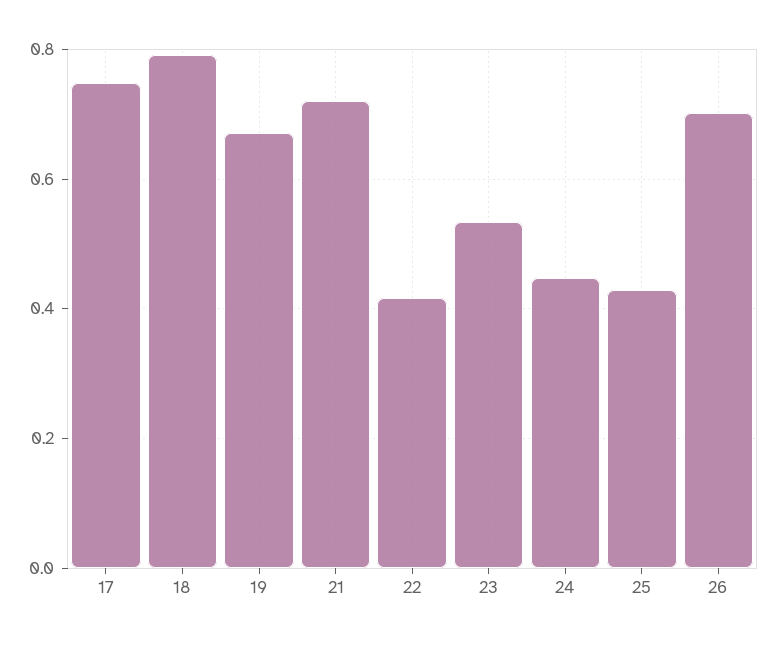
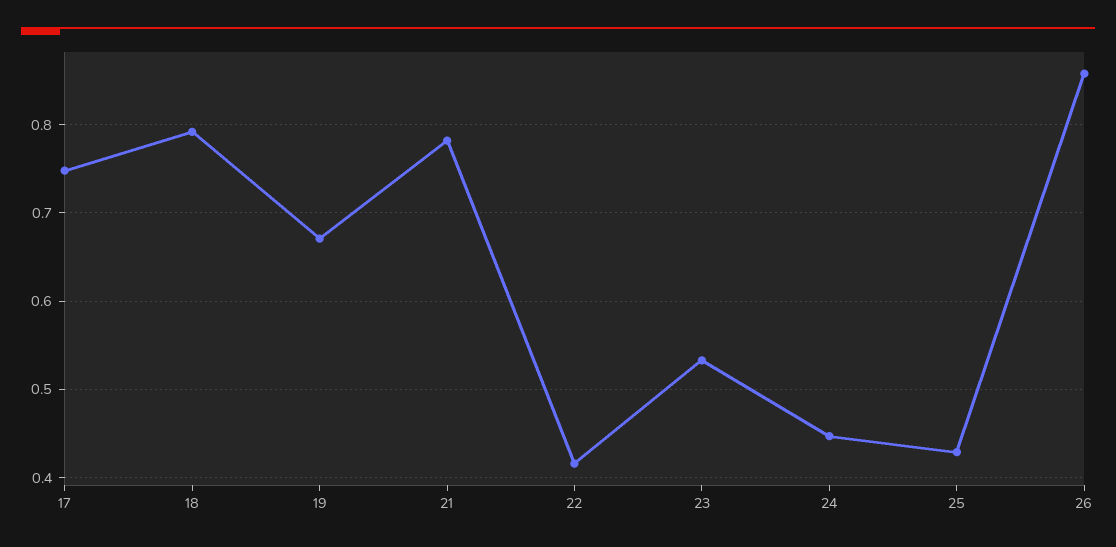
  {
    "17": 0.75,
    "18": 0.79,
    "19": 0.67,
-   "21": 0.72,
+   "21": 0.78,
    "22": 0.42,
    "23": 0.53,
    "24": 0.45,
    "25": 0.43,
-   "26": 0.7
+   "26": 0.86
  }

